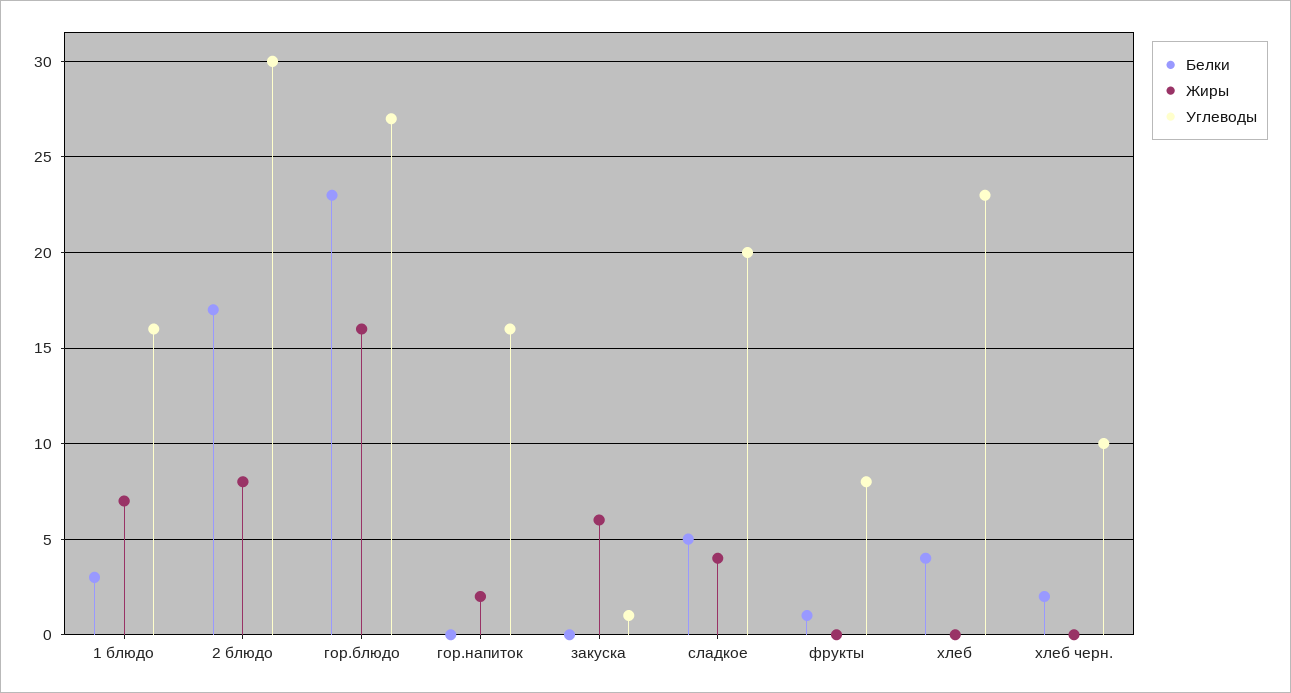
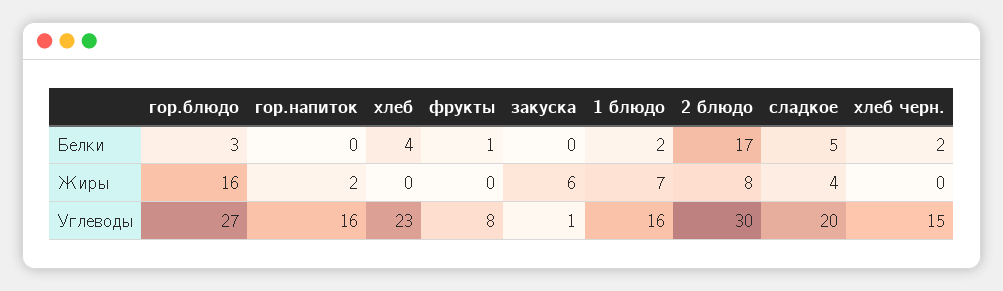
  {
    "Белки": {
-     "1 блюдо": 3,
+     "1 блюдо": 2,
      "2 блюдо": 17,
-     "гор.блюдо": 23,
+     "гор.блюдо": 3,
      "гор.напиток": 0,
      "закуска": 0,
      "сладкое": 5,
      "фрукты": 1,
      "хлеб": 4,
      "хлеб черн.": 2
    },
    "Жиры": {
      "1 блюдо": 7,
      "2 блюдо": 8,
      "гор.блюдо": 16,
      "гор.напиток": 2,
      "закуска": 6,
      "сладкое": 4,
      "фрукты": 0,
      "хлеб": 0,
      "хлеб черн.": 0
    },
    "Углеводы": {
      "1 блюдо": 16,
      "2 блюдо": 30,
      "гор.блюдо": 27,
      "гор.напиток": 16,
      "закуска": 1,
      "сладкое": 20,
      "фрукты": 8,
      "хлеб": 23,
-     "хлеб черн.": 10
+     "хлеб черн.": 15
    }
  }

